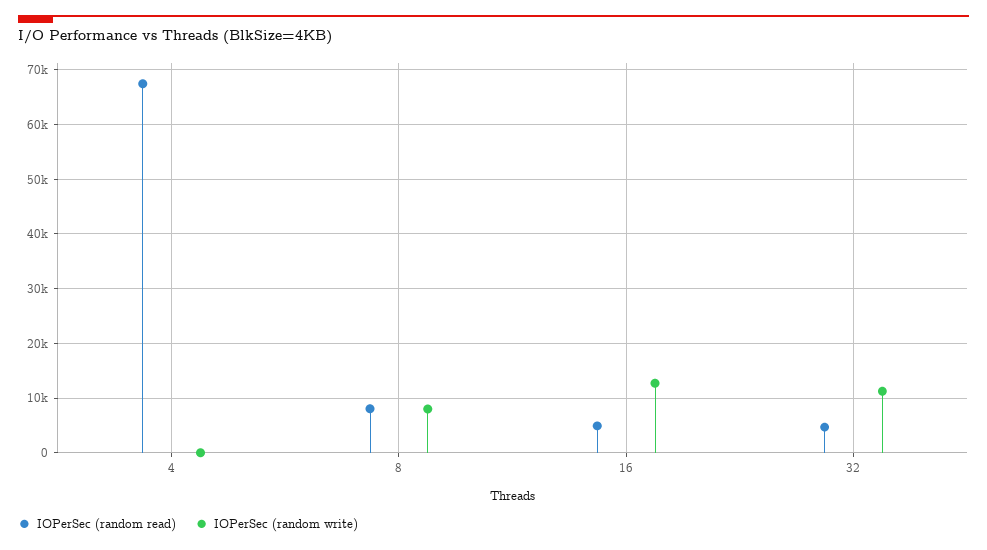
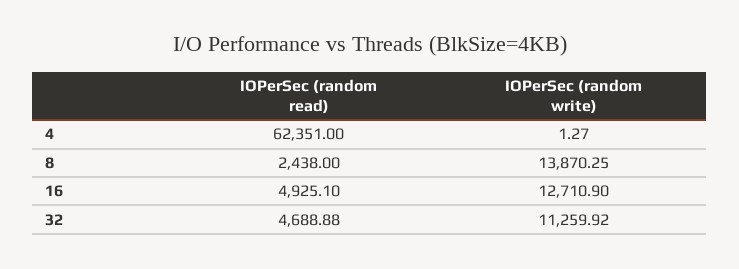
  {
    "IOPerSec (random read)": {
-     "4": 68000,
+     "4": 62351,
-     "8": 8000,
+     "8": 2438,
      "16": 4925.1,
      "32": 4688.88
    },
    "IOPerSec (random write)": {
      "4": 1.27,
-     "8": 8000,
+     "8": 13870.25,
      "16": 12710.9,
      "32": 11259.92
    }
  }

